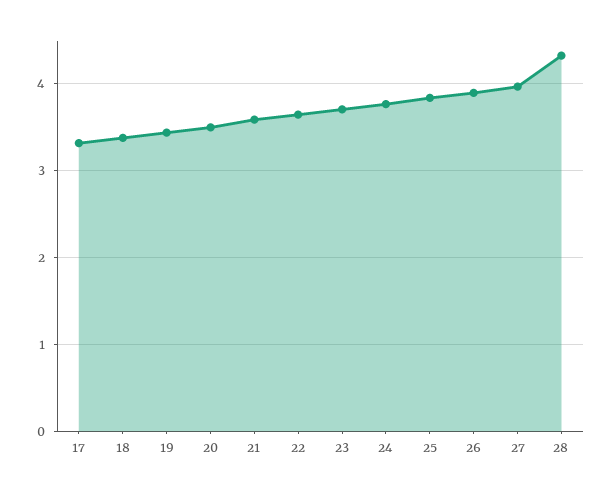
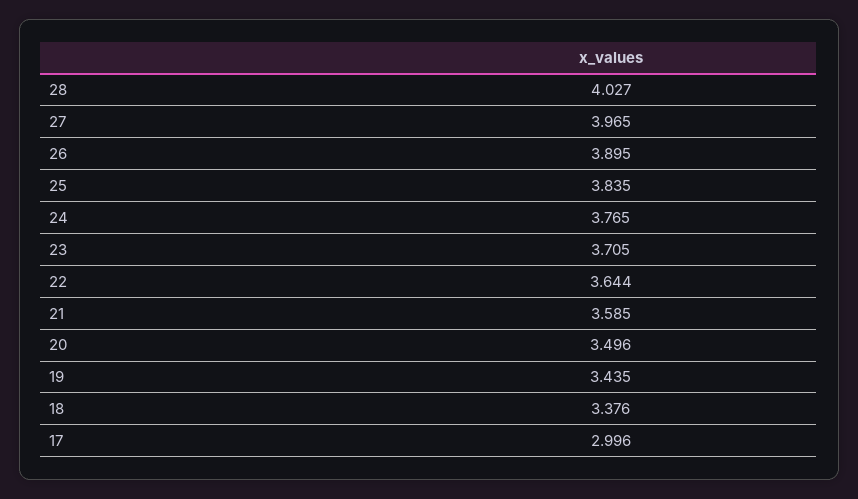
  {
-   "17": 3.3,
+   "17": 2.996,
    "18": 3.376,
    "19": 3.435,
    "20": 3.496,
    "21": 3.585,
    "22": 3.644,
    "23": 3.705,
    "24": 3.765,
    "25": 3.835,
    "26": 3.895,
    "27": 3.965,
-   "28": 4.3
+   "28": 4.027
  }

